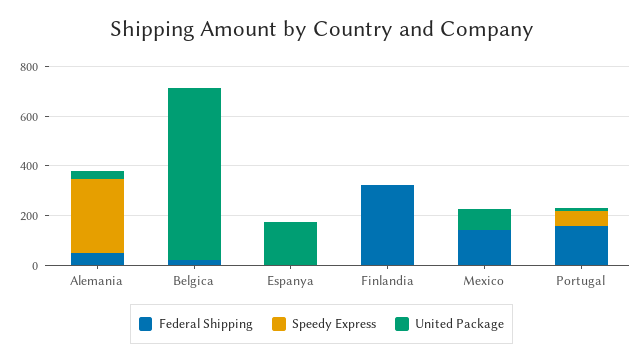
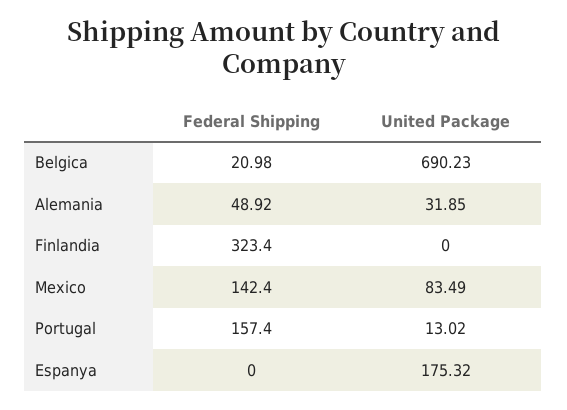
  {
    "Federal Shipping": {
      "Alemania": 48.92,
      "Belgica": 20.98,
      "Espanya": 0,
      "Finlandia": 323.4,
      "Mexico": 142.4,
      "Portugal": 157.4
    },
-   "Speedy Express": {
-     "Alemania": 300,
-     "Belgica": 0,
-     "Espanya": 0,
-     "Finlandia": 0,
-     "Mexico": 0,
-     "Portugal": 50
-   },
    "United Package": {
      "Alemania": 31.85,
      "Belgica": 690.23,
      "Espanya": 175.32,
      "Finlandia": 0,
      "Mexico": 83.49,
      "Portugal": 13.02
    }
  }

